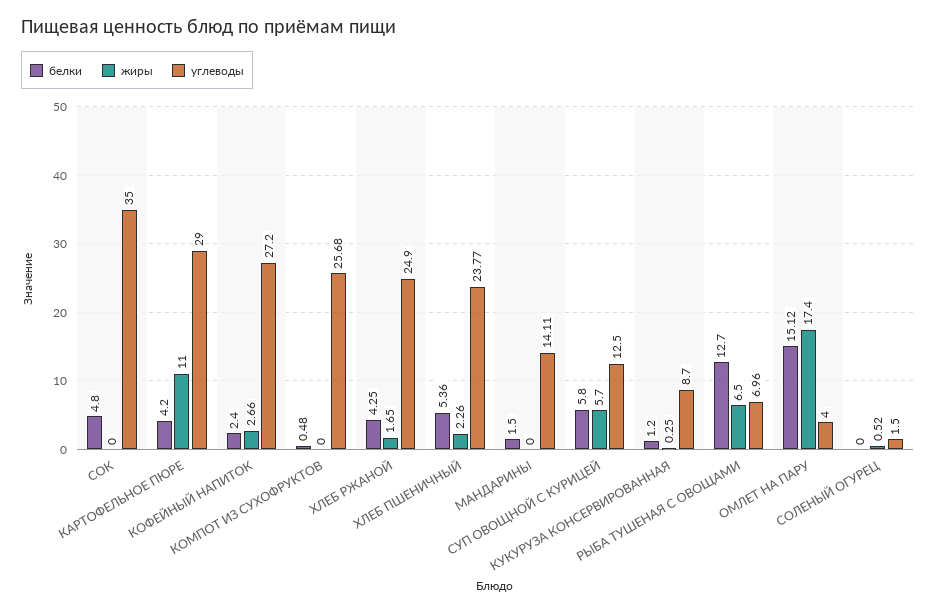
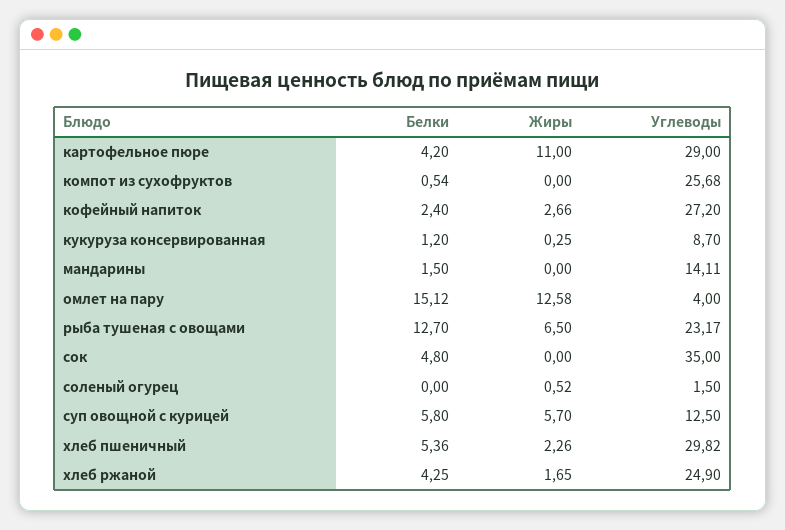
  {
    "белки": {
      "СОК": 4.8,
      "КАРТОФЕЛЬНОЕ ПЮРЕ": 4.2,
      "КОФЕЙНЫЙ НАПИТОК": 2.4,
-     "КОМПОТ ИЗ СУХОФРУКТОВ": 0.48,
+     "КОМПОТ ИЗ СУХОФРУКТОВ": 0.54,
      "ХЛЕБ РЖАНОЙ": 4.25,
      "ХЛЕБ ПШЕНИЧНЫЙ": 5.36,
      "МАНДАРИНЫ": 1.5,
      "СУП ОВОЩНОЙ С КУРИЦЕЙ": 5.8,
      "КУКУРУЗА КОНСЕРВИРОВАННАЯ": 1.2,
      "РЫБА ТУШЕНАЯ С ОВОЩАМИ": 12.7,
      "ОМЛЕТ НА ПАРУ": 15.12,
      "СОЛЕНЫЙ ОГУРЕЦ": 0
    },
    "жиры": {
      "СОК": 0,
      "КАРТОФЕЛЬНОЕ ПЮРЕ": 11,
      "КОФЕЙНЫЙ НАПИТОК": 2.66,
      "КОМПОТ ИЗ СУХОФРУКТОВ": 0,
      "ХЛЕБ РЖАНОЙ": 1.65,
      "ХЛЕБ ПШЕНИЧНЫЙ": 2.26,
      "МАНДАРИНЫ": 0,
      "СУП ОВОЩНОЙ С КУРИЦЕЙ": 5.7,
      "КУКУРУЗА КОНСЕРВИРОВАННАЯ": 0.25,
      "РЫБА ТУШЕНАЯ С ОВОЩАМИ": 6.5,
-     "ОМЛЕТ НА ПАРУ": 17.4,
+     "ОМЛЕТ НА ПАРУ": 12.58,
      "СОЛЕНЫЙ ОГУРЕЦ": 0.52
    },
    "углеводы": {
      "СОК": 35,
      "КАРТОФЕЛЬНОЕ ПЮРЕ": 29,
      "КОФЕЙНЫЙ НАПИТОК": 27.2,
      "КОМПОТ ИЗ СУХОФРУКТОВ": 25.68,
      "ХЛЕБ РЖАНОЙ": 24.9,
-     "ХЛЕБ ПШЕНИЧНЫЙ": 23.77,
+     "ХЛЕБ ПШЕНИЧНЫЙ": 29.82,
      "МАНДАРИНЫ": 14.11,
      "СУП ОВОЩНОЙ С КУРИЦЕЙ": 12.5,
      "КУКУРУЗА КОНСЕРВИРОВАННАЯ": 8.7,
-     "РЫБА ТУШЕНАЯ С ОВОЩАМИ": 6.96,
+     "РЫБА ТУШЕНАЯ С ОВОЩАМИ": 23.17,
      "ОМЛЕТ НА ПАРУ": 4,
      "СОЛЕНЫЙ ОГУРЕЦ": 1.5
    }
  }

